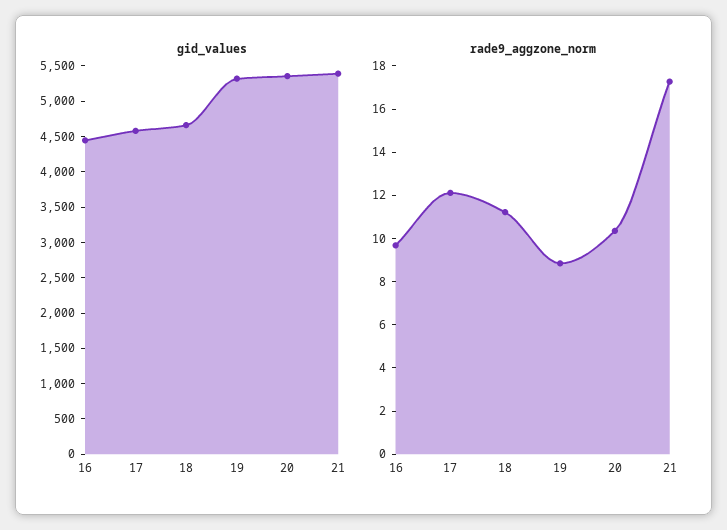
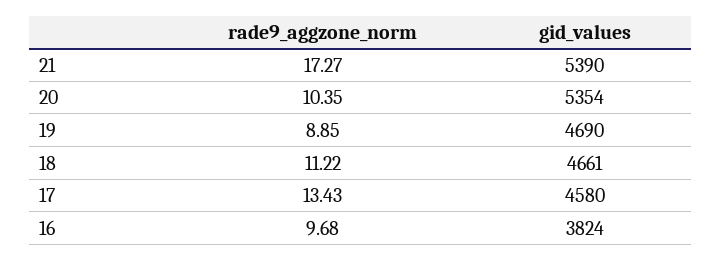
  {
    "gid_values": {
-     "16": 4500,
+     "16": 3824,
      "17": 4580,
      "18": 4661,
-     "19": 5250,
+     "19": 4690,
      "20": 5354,
      "21": 5390
    },
    "rade9_aggzone_norm": {
      "16": 9.68,
-     "17": 12,
+     "17": 13.43,
      "18": 11.22,
      "19": 8.85,
      "20": 10.35,
      "21": 17.27
    }
  }

